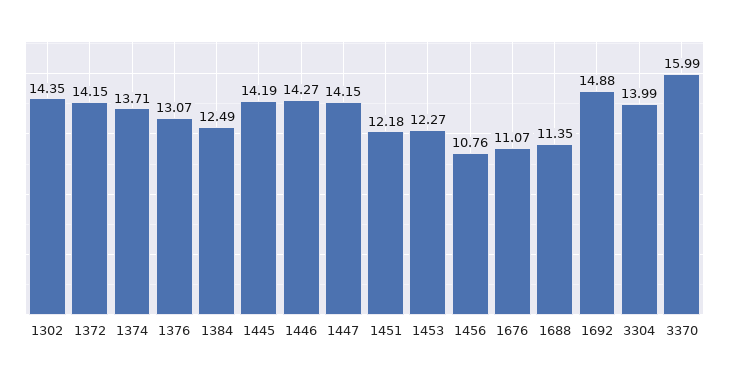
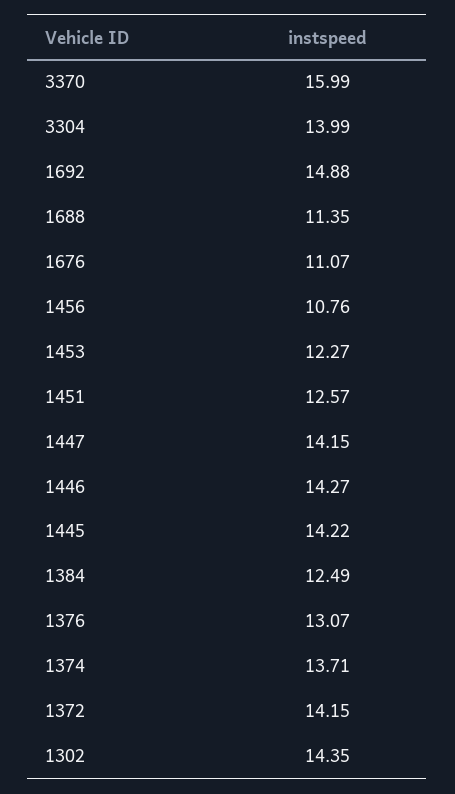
  {
    "1302": 14.35,
    "1372": 14.15,
    "1374": 13.71,
    "1376": 13.07,
    "1384": 12.49,
-   "1445": 14.19,
+   "1445": 14.22,
    "1446": 14.27,
    "1447": 14.15,
-   "1451": 12.18,
+   "1451": 12.57,
    "1453": 12.27,
    "1456": 10.76,
    "1676": 11.07,
    "1688": 11.35,
    "1692": 14.88,
    "3304": 13.99,
    "3370": 15.99
  }

